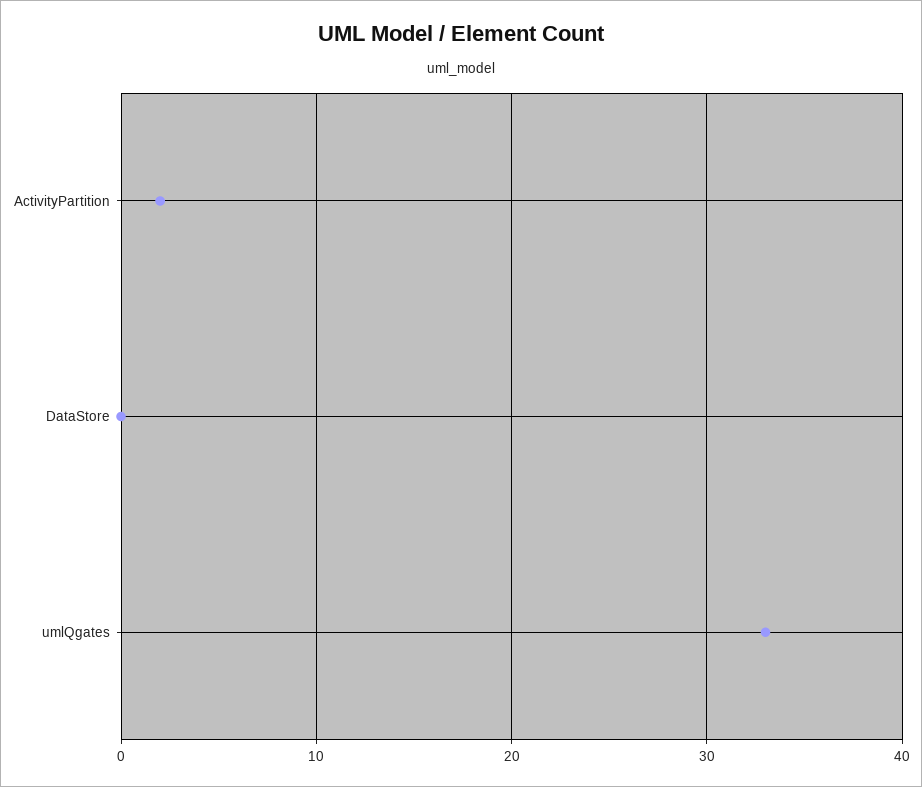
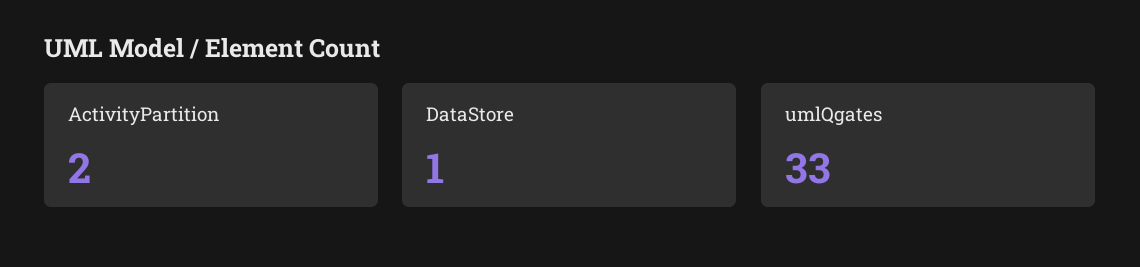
  {
    "ActivityPartition": 2,
-   "DataStore": 0,
+   "DataStore": 1,
    "umlQgates": 33
  }

